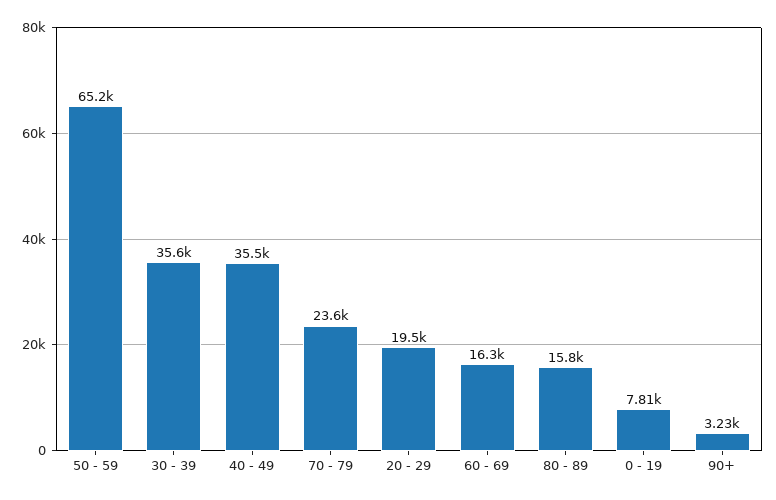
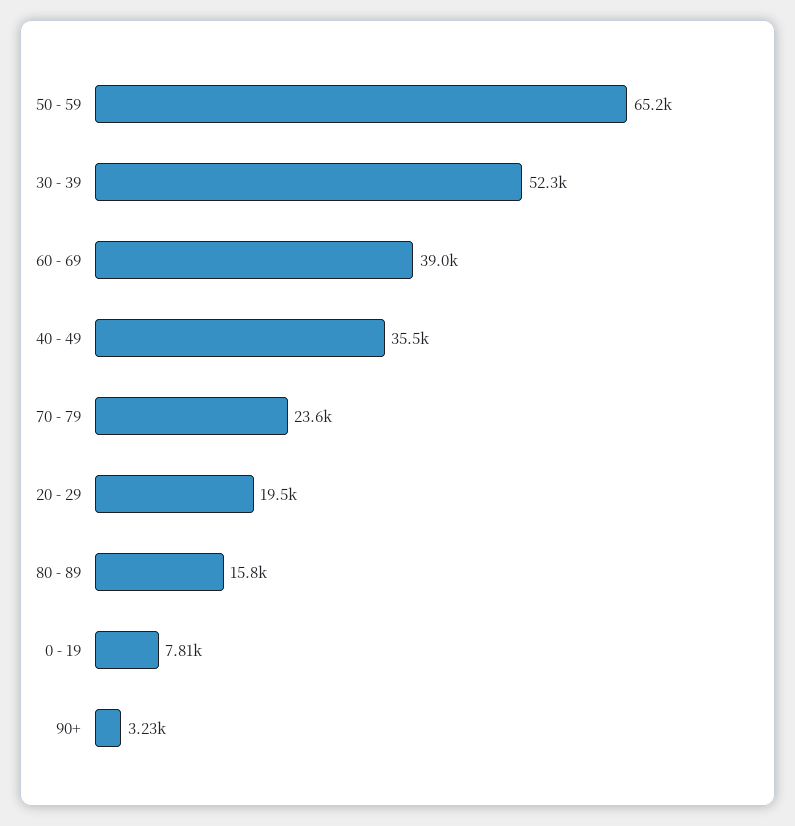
  {
    "50 - 59": 65200,
-   "30 - 39": 35600,
+   "30 - 39": 52300,
    "40 - 49": 35500,
    "70 - 79": 23600,
    "20 - 29": 19500,
-   "60 - 69": 16300,
+   "60 - 69": 39000,
    "80 - 89": 15800,
    "0 - 19": 7810,
    "90+": 3230
  }

